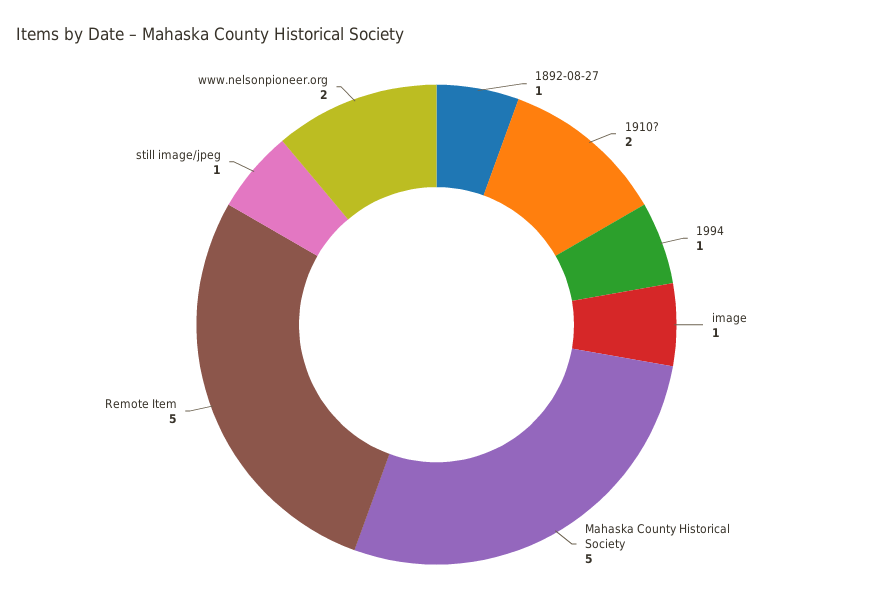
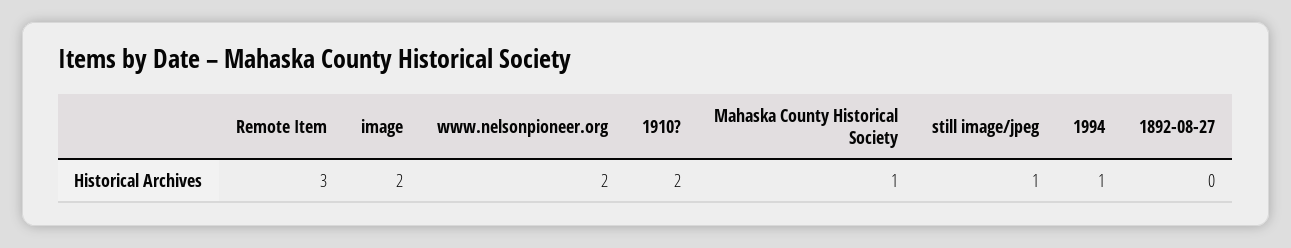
  {
-   "1892-08-27": 1,
+   "1892-08-27": 0,
    "1910?": 2,
    "1994": 1,
-   "image": 1,
+   "image": 2,
-   "Mahaska County Historical Society": 5,
+   "Mahaska County Historical Society": 1,
-   "Remote Item": 5,
+   "Remote Item": 3,
    "still image/jpeg": 1,
    "www.nelsonpioneer.org": 2
  }

